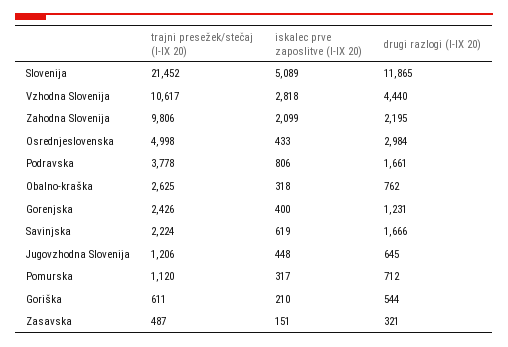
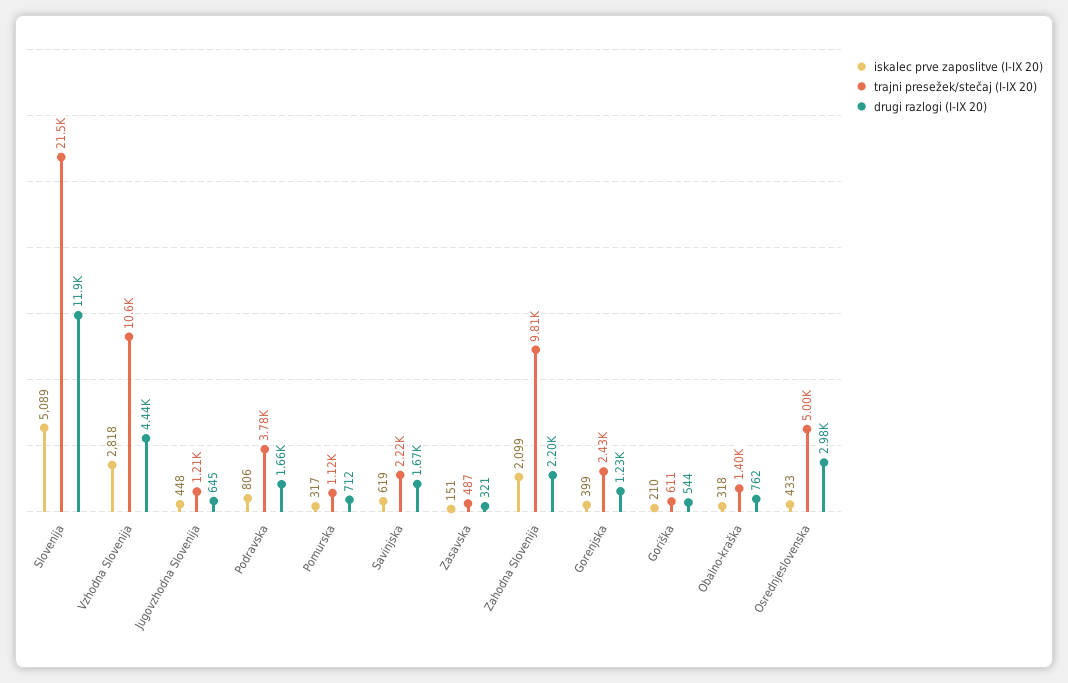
  {
    "trajni presežek/stečaj (I-IX 20)": {
      "Slovenija": 21452,
      "Vzhodna Slovenija": 10617,
      "Zahodna Slovenija": 9806,
      "Osrednjeslovenska": 4998,
      "Podravska": 3778,
-     "Obalno-kraška": 2625,
+     "Obalno-kraška": 1400,
      "Gorenjska": 2426,
      "Savinjska": 2224,
      "Jugovzhodna Slovenija": 1206,
      "Pomurska": 1120,
      "Goriška": 611,
      "Zasavska": 487
    },
    "iskalec prve zaposlitve (I-IX 20)": {
      "Slovenija": 5089,
      "Vzhodna Slovenija": 2818,
      "Zahodna Slovenija": 2099,
      "Osrednjeslovenska": 433,
      "Podravska": 806,
      "Obalno-kraška": 318,
-     "Gorenjska": 400,
+     "Gorenjska": 399,
      "Savinjska": 619,
      "Jugovzhodna Slovenija": 448,
      "Pomurska": 317,
      "Goriška": 210,
      "Zasavska": 151
    },
    "drugi razlogi (I-IX 20)": {
      "Slovenija": 11865,
      "Vzhodna Slovenija": 4440,
      "Zahodna Slovenija": 2195,
      "Osrednjeslovenska": 2984,
      "Podravska": 1661,
      "Obalno-kraška": 762,
      "Gorenjska": 1231,
      "Savinjska": 1666,
      "Jugovzhodna Slovenija": 645,
      "Pomurska": 712,
      "Goriška": 544,
      "Zasavska": 321
    }
  }

